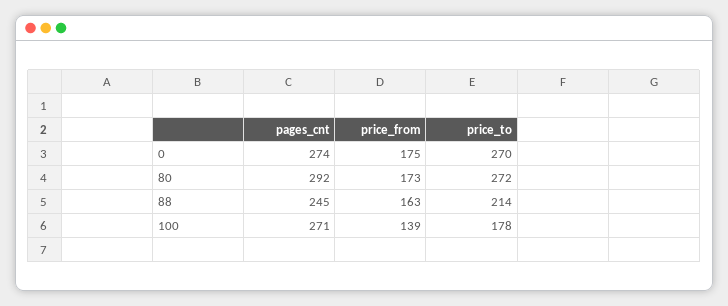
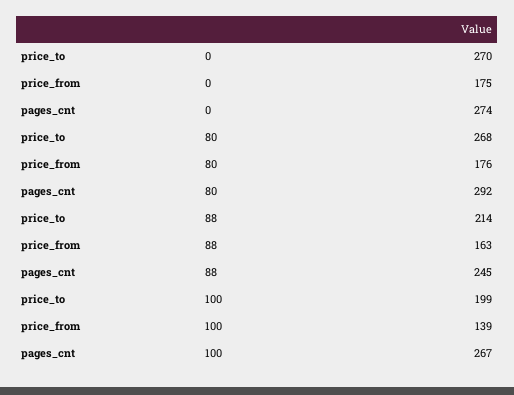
  {
    "pages_cnt": {
      "0": 274,
      "80": 292,
      "88": 245,
-     "100": 271
+     "100": 267
    },
    "price_from": {
      "0": 175,
-     "80": 173,
+     "80": 176,
      "88": 163,
      "100": 139
    },
    "price_to": {
      "0": 270,
-     "80": 272,
+     "80": 268,
      "88": 214,
-     "100": 178
+     "100": 199
    }
  }

